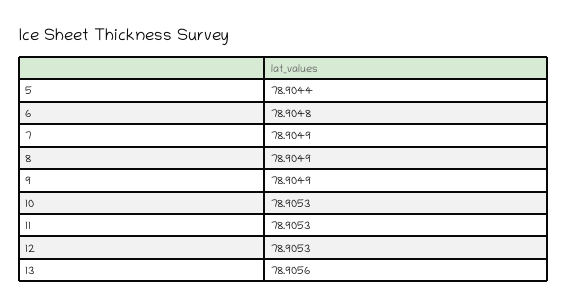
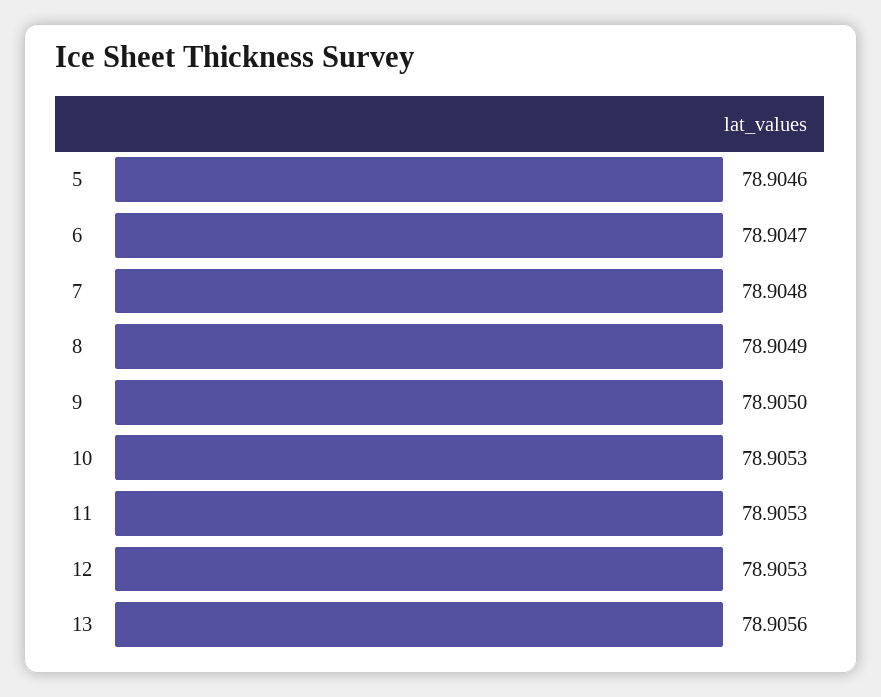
  {
-   "5": 78.9044,
+   "5": 78.9046,
-   "6": 78.9048,
+   "6": 78.9047,
-   "7": 78.9049,
+   "7": 78.9048,
    "8": 78.9049,
-   "9": 78.9049,
+   "9": 78.905,
    "10": 78.9053,
    "11": 78.9053,
    "12": 78.9053,
    "13": 78.9056
  }

